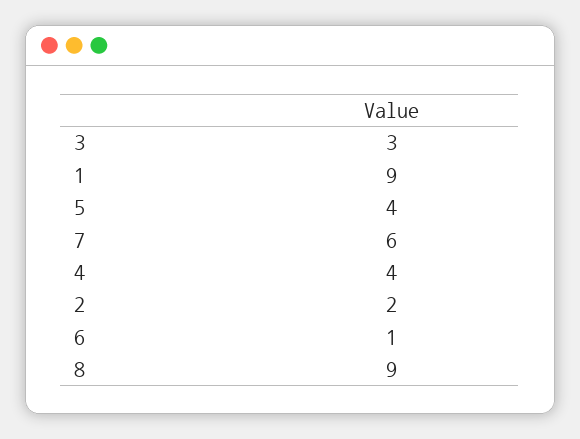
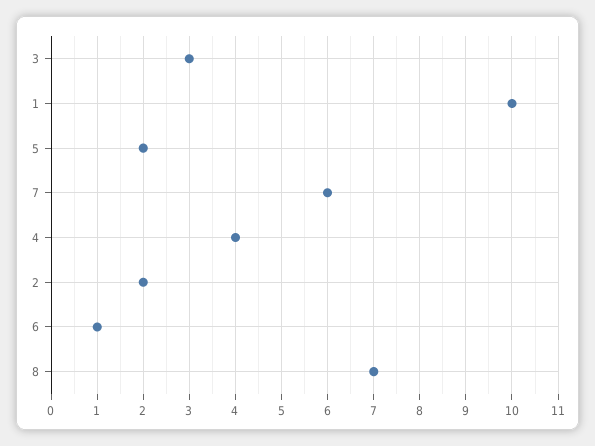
  {
    "3": 3,
-   "1": 9,
+   "1": 10,
-   "5": 4,
+   "5": 2,
    "7": 6,
    "4": 4,
    "2": 2,
    "6": 1,
-   "8": 9
+   "8": 7
  }

